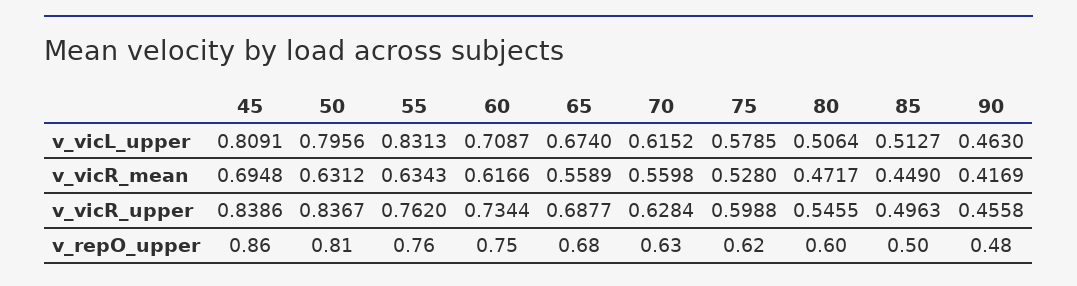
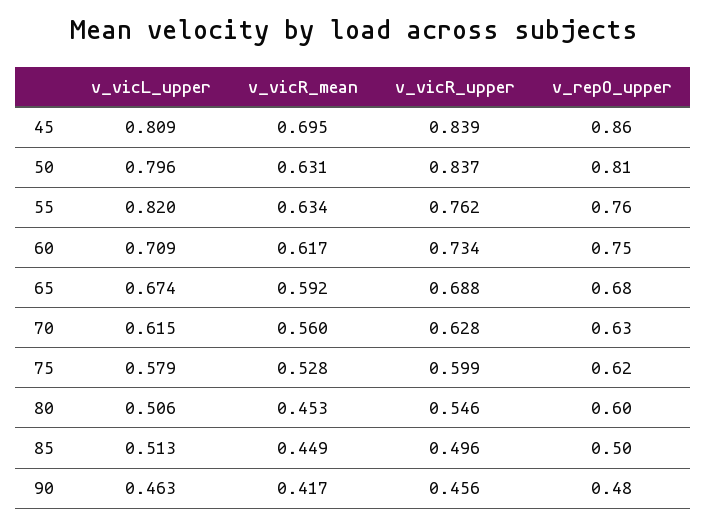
  {
    "45": {
      "v_vicL_upper": 0.8091,
      "v_vicR_mean": 0.6948,
      "v_vicR_upper": 0.8386,
      "v_repO_upper": 0.86
    },
    "50": {
      "v_vicL_upper": 0.7956,
      "v_vicR_mean": 0.6312,
      "v_vicR_upper": 0.8367,
      "v_repO_upper": 0.81
    },
    "55": {
-     "v_vicL_upper": 0.8313,
+     "v_vicL_upper": 0.82,
      "v_vicR_mean": 0.6343,
      "v_vicR_upper": 0.762,
      "v_repO_upper": 0.76
    },
    "60": {
      "v_vicL_upper": 0.7087,
      "v_vicR_mean": 0.6166,
      "v_vicR_upper": 0.7344,
      "v_repO_upper": 0.75
    },
    "65": {
      "v_vicL_upper": 0.674,
-     "v_vicR_mean": 0.5589,
+     "v_vicR_mean": 0.592,
      "v_vicR_upper": 0.6877,
      "v_repO_upper": 0.68
    },
    "70": {
      "v_vicL_upper": 0.6152,
      "v_vicR_mean": 0.5598,
      "v_vicR_upper": 0.6284,
      "v_repO_upper": 0.63
    },
    "75": {
      "v_vicL_upper": 0.5785,
      "v_vicR_mean": 0.528,
      "v_vicR_upper": 0.5988,
      "v_repO_upper": 0.62
    },
    "80": {
      "v_vicL_upper": 0.5064,
-     "v_vicR_mean": 0.4717,
+     "v_vicR_mean": 0.453,
      "v_vicR_upper": 0.5455,
      "v_repO_upper": 0.6
    },
    "85": {
      "v_vicL_upper": 0.5127,
      "v_vicR_mean": 0.449,
      "v_vicR_upper": 0.4963,
      "v_repO_upper": 0.5
    },
    "90": {
      "v_vicL_upper": 0.463,
      "v_vicR_mean": 0.4169,
      "v_vicR_upper": 0.4558,
      "v_repO_upper": 0.48
    }
  }

